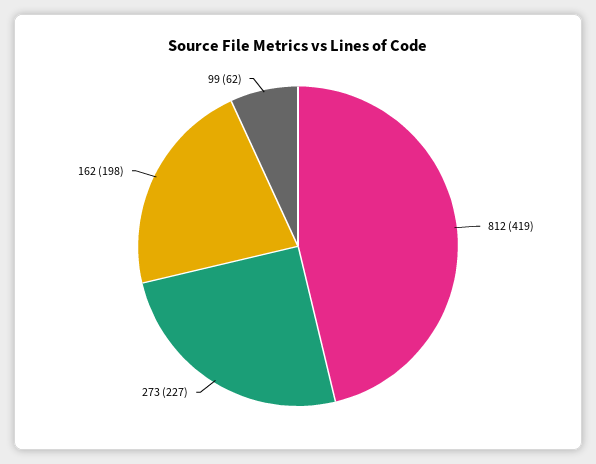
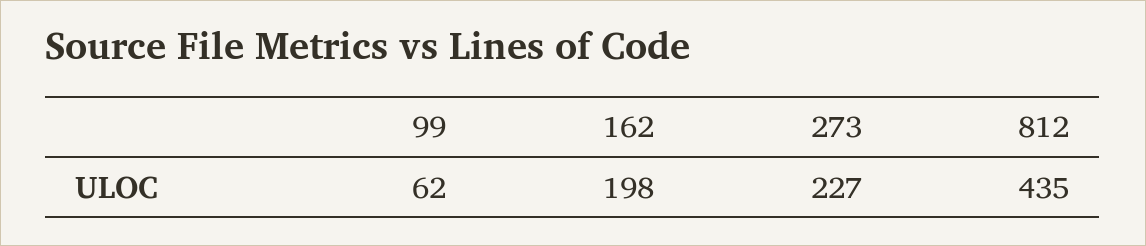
  {
-   "812": 419,
+   "812": 435,
    "273": 227,
    "162": 198,
    "99": 62
  }

